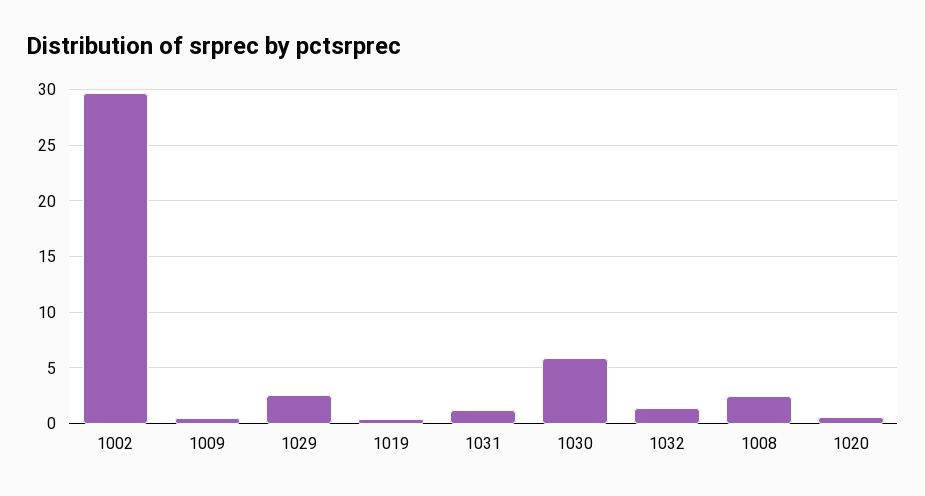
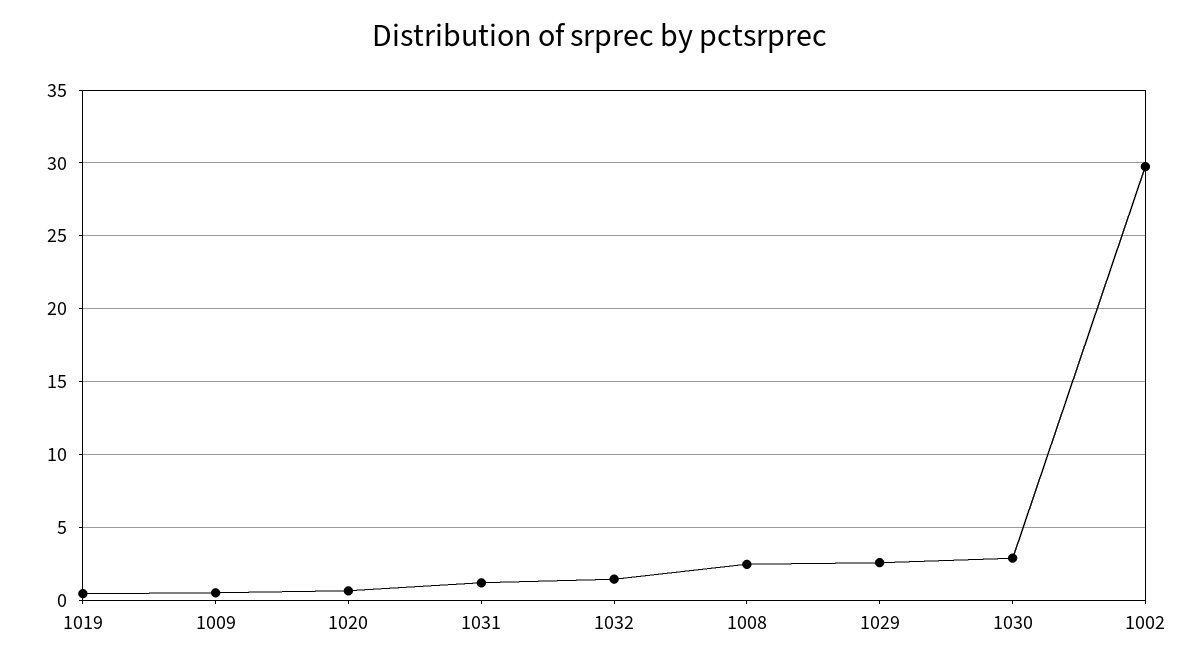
  {
    "1002": 29.5,
    "1009": 0.5,
    "1029": 2.5,
    "1019": 0.5,
    "1031": 1,
-   "1030": 6,
+   "1030": 3,
    "1032": 1.5,
    "1008": 2.5,
    "1020": 0.5
  }

